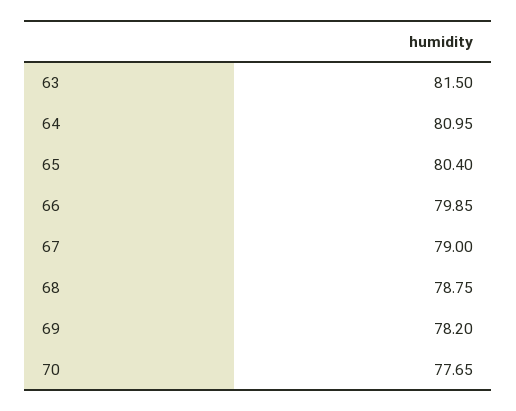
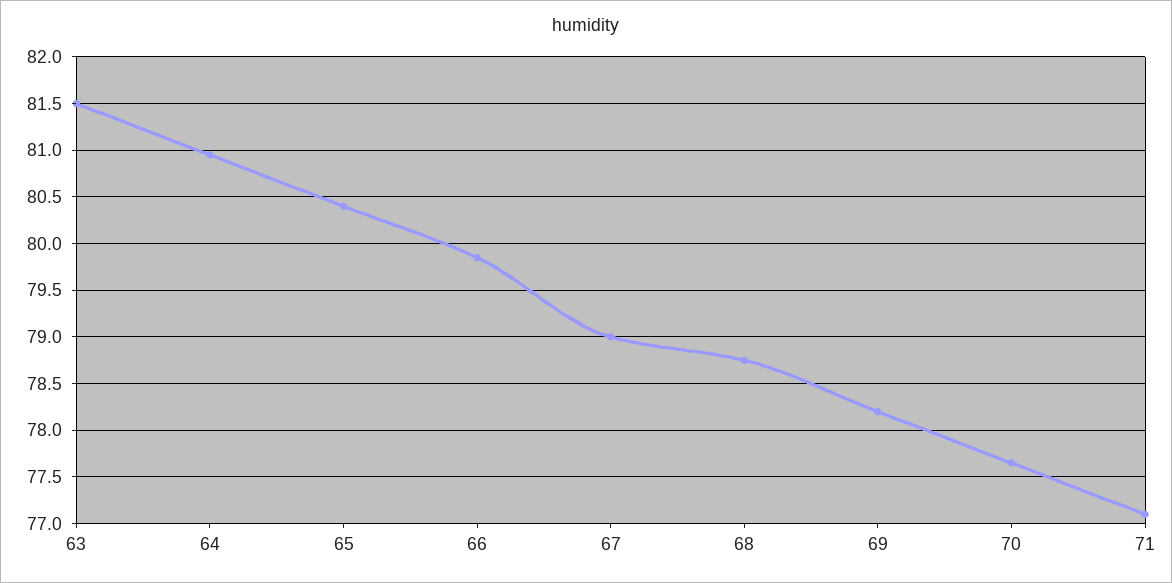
  {
    "63": 81.5,
    "64": 80.95,
    "65": 80.4,
    "66": 79.85,
    "67": 79,
    "68": 78.75,
    "69": 78.2,
-   "70": 77.65
+   "70": 77.65,
+   "71": 77.1
  }

